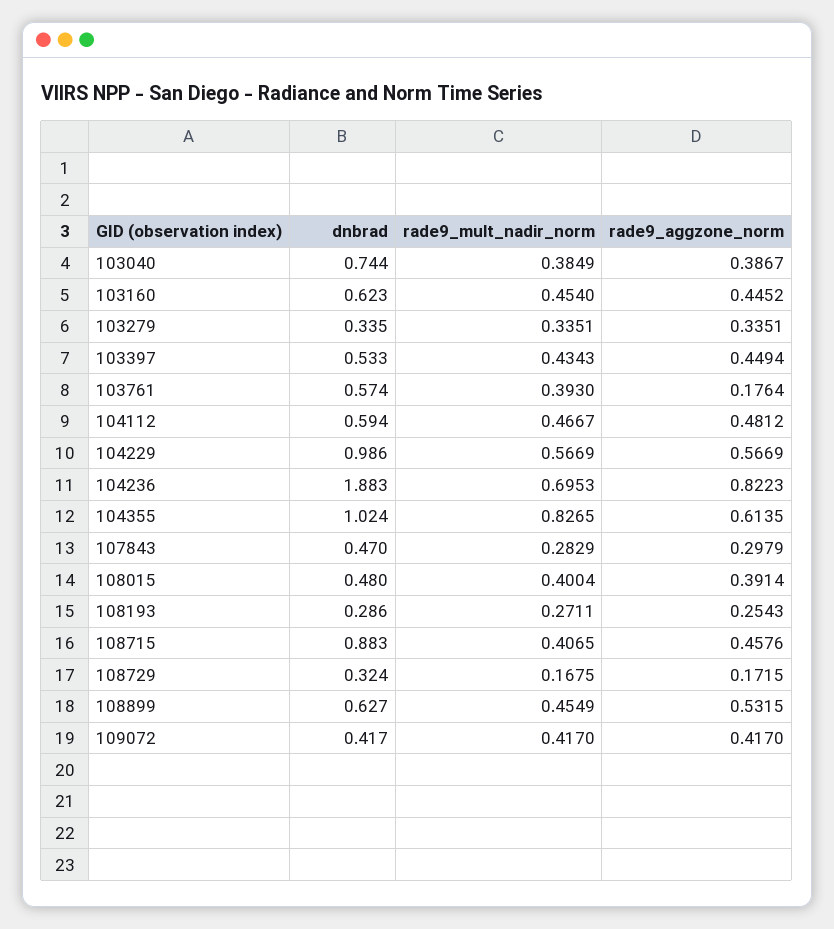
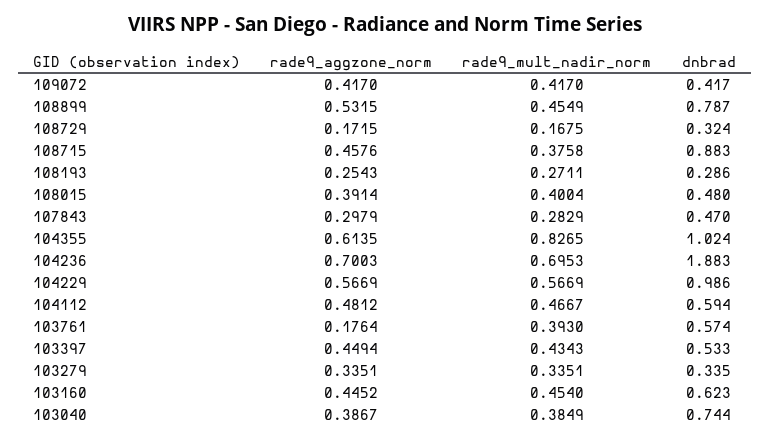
  {
    "dnbrad": {
      "103040": 0.744,
      "103160": 0.623,
      "103279": 0.335,
      "103397": 0.533,
      "103761": 0.574,
      "104112": 0.594,
      "104229": 0.986,
      "104236": 1.883,
      "104355": 1.024,
      "107843": 0.47,
      "108015": 0.48,
      "108193": 0.286,
      "108715": 0.883,
      "108729": 0.324,
-     "108899": 0.627,
+     "108899": 0.787,
      "109072": 0.417
    },
    "rade9_mult_nadir_norm": {
      "103040": 0.3849,
      "103160": 0.454,
      "103279": 0.3351,
      "103397": 0.4343,
      "103761": 0.393,
      "104112": 0.4667,
      "104229": 0.5669,
      "104236": 0.6953,
      "104355": 0.8265,
      "107843": 0.2829,
      "108015": 0.4004,
      "108193": 0.2711,
-     "108715": 0.4065,
+     "108715": 0.3758,
      "108729": 0.1675,
      "108899": 0.4549,
      "109072": 0.417
    },
    "rade9_aggzone_norm": {
      "103040": 0.3867,
      "103160": 0.4452,
      "103279": 0.3351,
      "103397": 0.4494,
      "103761": 0.1764,
      "104112": 0.4812,
      "104229": 0.5669,
-     "104236": 0.8223,
+     "104236": 0.7003,
      "104355": 0.6135,
      "107843": 0.2979,
      "108015": 0.3914,
      "108193": 0.2543,
      "108715": 0.4576,
      "108729": 0.1715,
      "108899": 0.5315,
      "109072": 0.417
    }
  }

